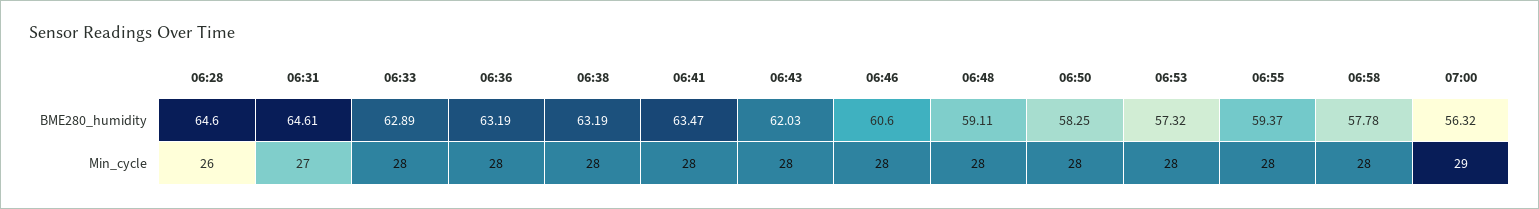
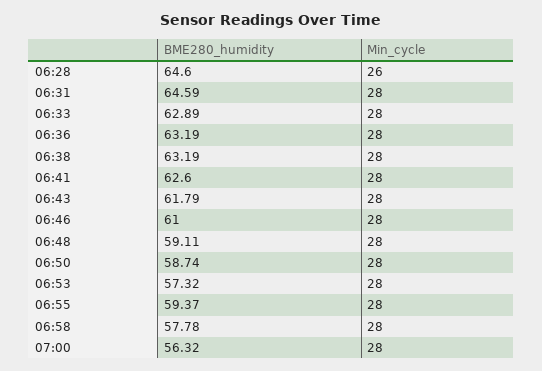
  {
    "06:28": {
      "BME280_humidity": 64.6,
      "Min_cycle": 26
    },
    "06:31": {
-     "BME280_humidity": 64.61,
+     "BME280_humidity": 64.59,
-     "Min_cycle": 27
+     "Min_cycle": 28
    },
    "06:33": {
      "BME280_humidity": 62.89,
      "Min_cycle": 28
    },
    "06:36": {
      "BME280_humidity": 63.19,
      "Min_cycle": 28
    },
    "06:38": {
      "BME280_humidity": 63.19,
      "Min_cycle": 28
    },
    "06:41": {
-     "BME280_humidity": 63.47,
+     "BME280_humidity": 62.6,
      "Min_cycle": 28
    },
    "06:43": {
-     "BME280_humidity": 62.03,
+     "BME280_humidity": 61.79,
      "Min_cycle": 28
    },
    "06:46": {
-     "BME280_humidity": 60.6,
+     "BME280_humidity": 61,
      "Min_cycle": 28
    },
    "06:48": {
      "BME280_humidity": 59.11,
      "Min_cycle": 28
    },
    "06:50": {
-     "BME280_humidity": 58.25,
+     "BME280_humidity": 58.74,
      "Min_cycle": 28
    },
    "06:53": {
      "BME280_humidity": 57.32,
      "Min_cycle": 28
    },
    "06:55": {
      "BME280_humidity": 59.37,
      "Min_cycle": 28
    },
    "06:58": {
      "BME280_humidity": 57.78,
      "Min_cycle": 28
    },
    "07:00": {
      "BME280_humidity": 56.32,
-     "Min_cycle": 29
+     "Min_cycle": 28
    }
  }

